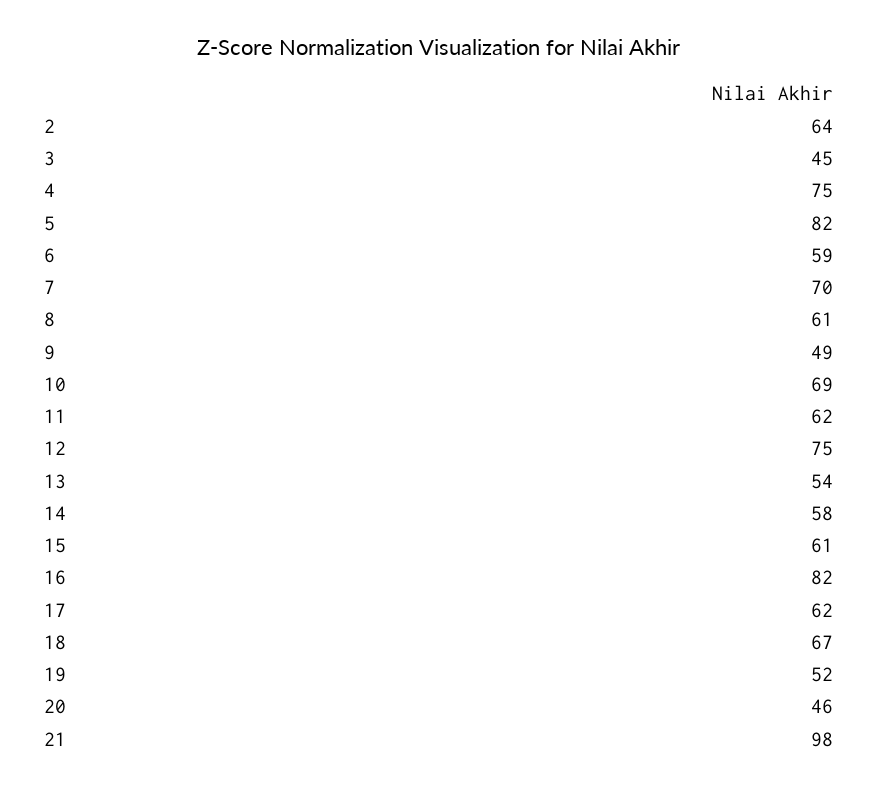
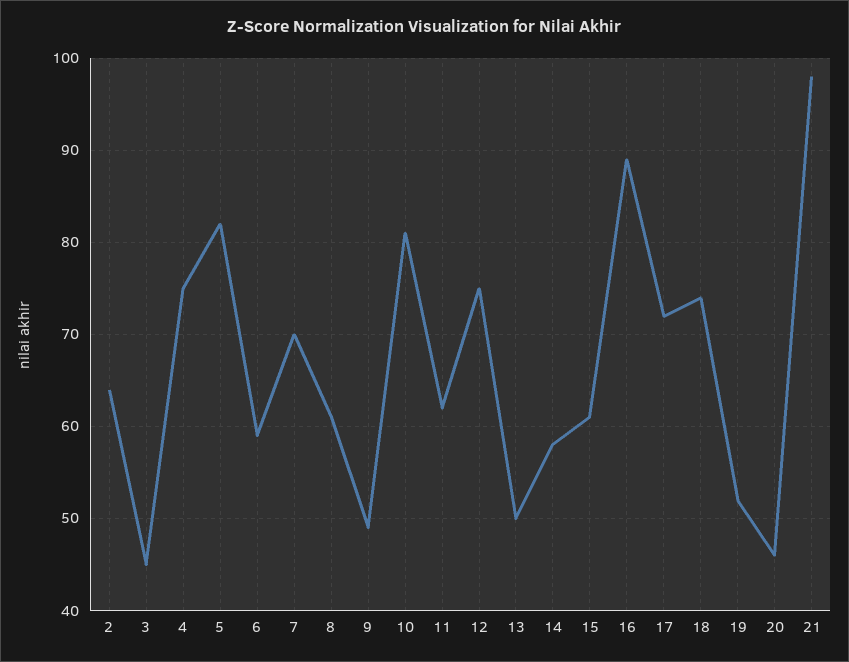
  {
    "2": 64,
    "3": 45,
    "4": 75,
    "5": 82,
    "6": 59,
    "7": 70,
    "8": 61,
    "9": 49,
-   "10": 69,
+   "10": 81,
    "11": 62,
    "12": 75,
-   "13": 54,
+   "13": 50,
    "14": 58,
    "15": 61,
-   "16": 82,
+   "16": 89,
-   "17": 62,
+   "17": 72,
-   "18": 67,
+   "18": 74,
    "19": 52,
    "20": 46,
    "21": 98
  }

